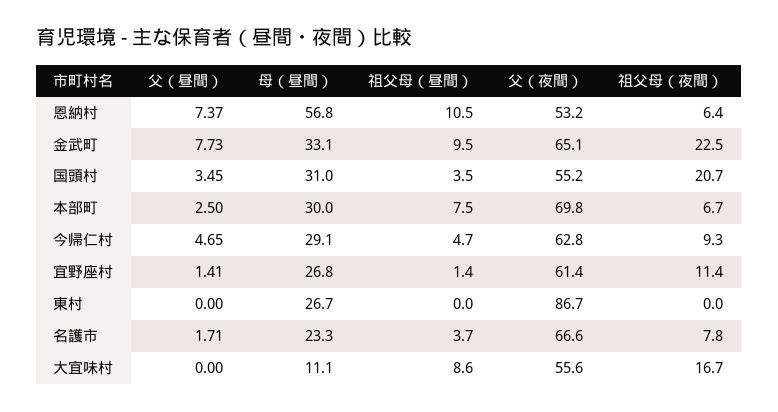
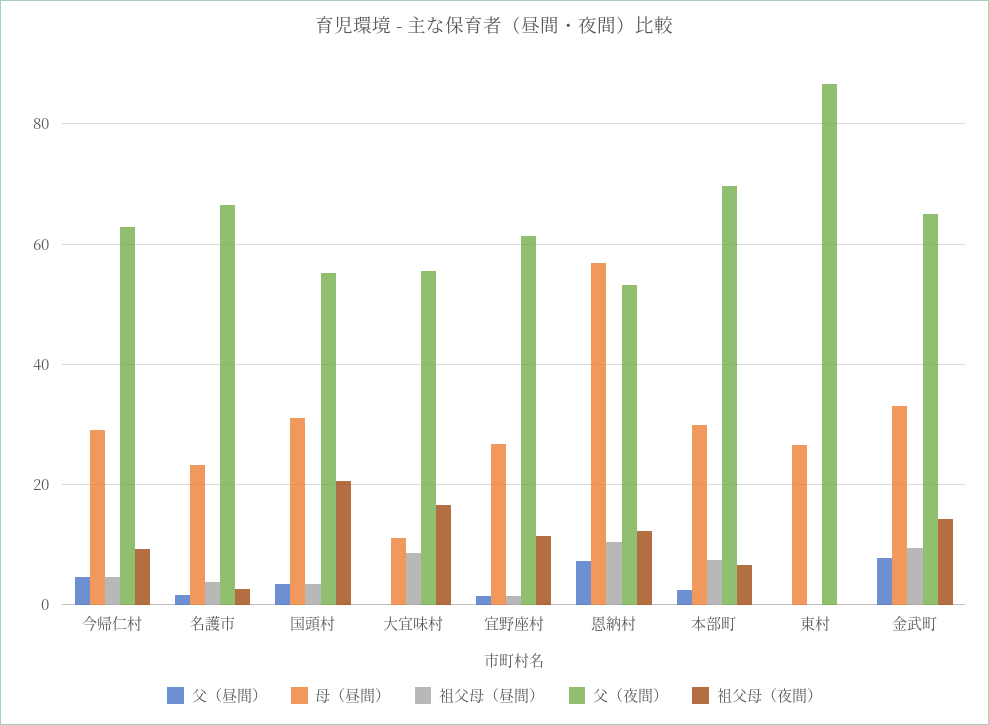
  {
    "父（昼間）": {
      "恩納村": 7.37,
      "金武町": 7.73,
      "国頭村": 3.45,
      "本部町": 2.5,
      "今帰仁村": 4.65,
      "宜野座村": 1.41,
      "東村": 0,
      "名護市": 1.71,
      "大宜味村": 0
    },
    "母（昼間）": {
      "恩納村": 56.8,
      "金武町": 33.1,
      "国頭村": 31,
      "本部町": 30,
      "今帰仁村": 29.1,
      "宜野座村": 26.8,
      "東村": 26.7,
      "名護市": 23.3,
      "大宜味村": 11.1
    },
    "祖父母（昼間）": {
      "恩納村": 10.5,
      "金武町": 9.5,
      "国頭村": 3.5,
      "本部町": 7.5,
      "今帰仁村": 4.7,
      "宜野座村": 1.4,
      "東村": 0,
      "名護市": 3.7,
      "大宜味村": 8.6
    },
    "父（夜間）": {
      "恩納村": 53.2,
      "金武町": 65.1,
      "国頭村": 55.2,
      "本部町": 69.8,
      "今帰仁村": 62.8,
      "宜野座村": 61.4,
      "東村": 86.7,
      "名護市": 66.6,
      "大宜味村": 55.6
    },
    "祖父母（夜間）": {
-     "恩納村": 6.4,
+     "恩納村": 12,
-     "金武町": 22.5,
+     "金武町": 14,
      "国頭村": 20.7,
      "本部町": 6.7,
      "今帰仁村": 9.3,
      "宜野座村": 11.4,
      "東村": 0,
-     "名護市": 7.8,
+     "名護市": 2,
      "大宜味村": 16.7
    }
  }

